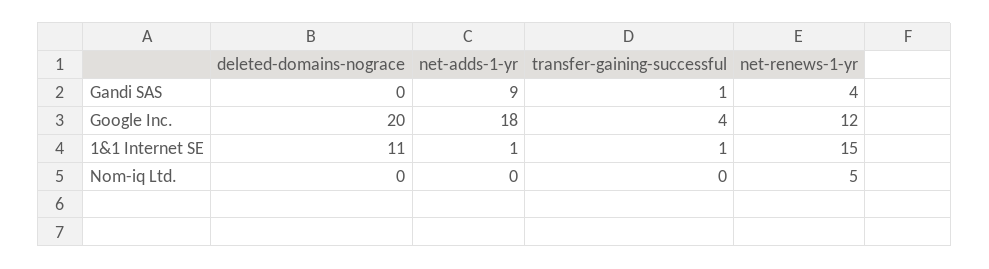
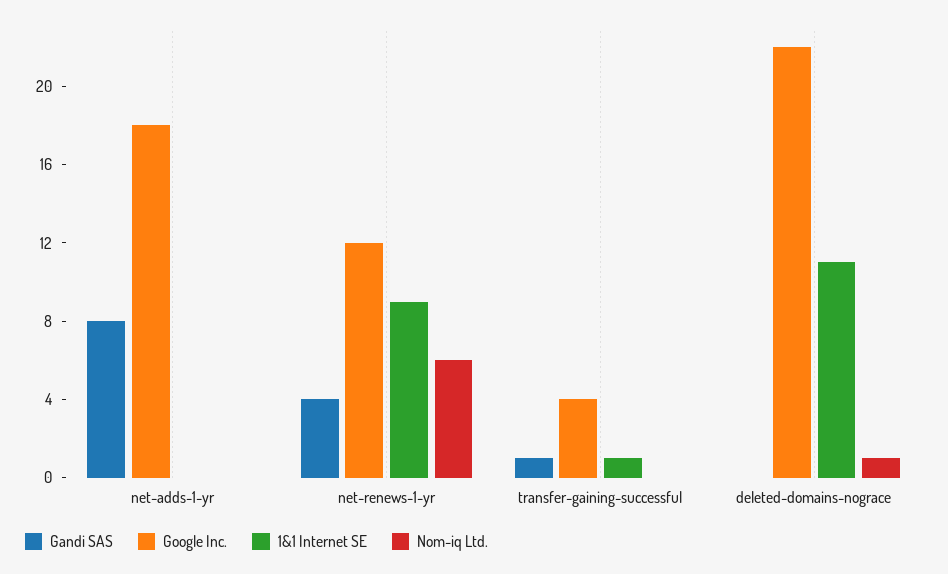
  {
    "Gandi SAS": {
      "deleted-domains-nograce": 0,
-     "net-adds-1-yr": 9,
+     "net-adds-1-yr": 8,
      "transfer-gaining-successful": 1,
      "net-renews-1-yr": 4
    },
    "Google Inc.": {
-     "deleted-domains-nograce": 20,
+     "deleted-domains-nograce": 22,
      "net-adds-1-yr": 18,
      "transfer-gaining-successful": 4,
      "net-renews-1-yr": 12
    },
    "1&1 Internet SE": {
      "deleted-domains-nograce": 11,
-     "net-adds-1-yr": 1,
+     "net-adds-1-yr": 0,
      "transfer-gaining-successful": 1,
-     "net-renews-1-yr": 15
+     "net-renews-1-yr": 9
    },
    "Nom-iq Ltd.": {
-     "deleted-domains-nograce": 0,
+     "deleted-domains-nograce": 1,
      "net-adds-1-yr": 0,
      "transfer-gaining-successful": 0,
-     "net-renews-1-yr": 5
+     "net-renews-1-yr": 6
    }
  }

